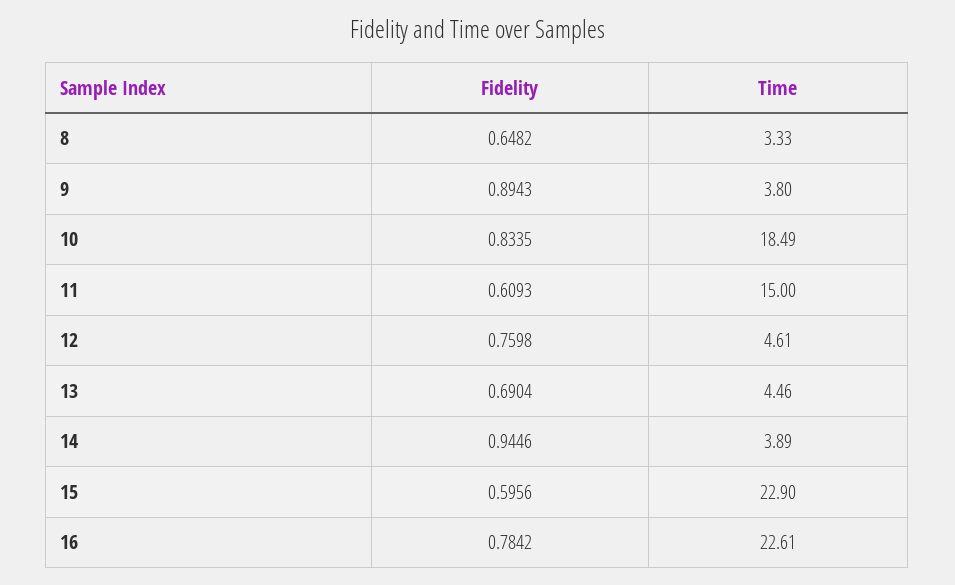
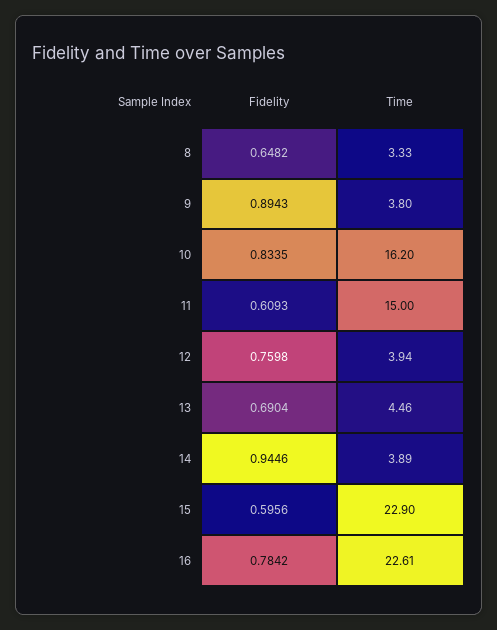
  {
    "Fidelity": {
      "8": 0.6482,
      "9": 0.8943,
      "10": 0.8335,
      "11": 0.6093,
      "12": 0.7598,
      "13": 0.6904,
      "14": 0.9446,
      "15": 0.5956,
      "16": 0.7842
    },
    "Time": {
      "8": 3.33,
      "9": 3.8,
-     "10": 18.49,
+     "10": 16.2,
      "11": 15,
-     "12": 4.61,
+     "12": 3.94,
      "13": 4.46,
      "14": 3.89,
      "15": 22.9,
      "16": 22.61
    }
  }

